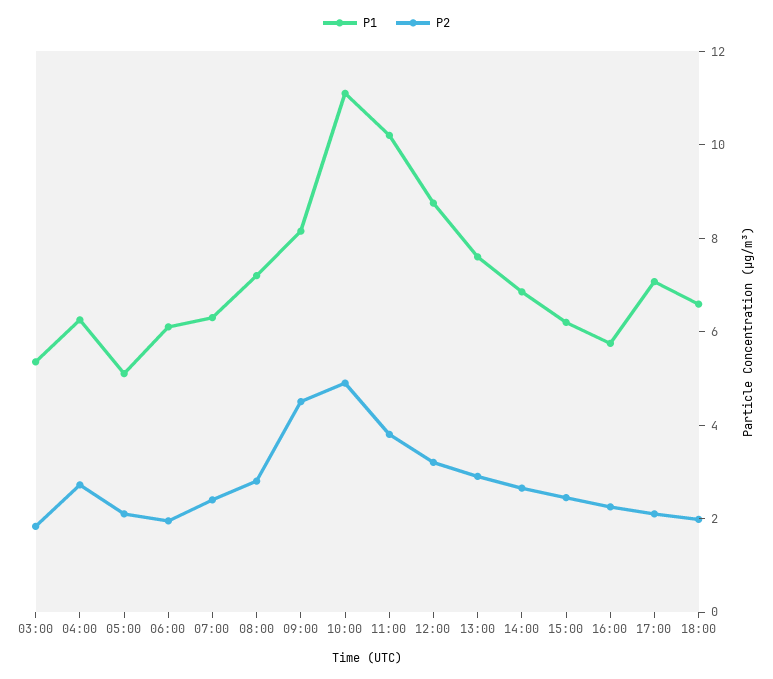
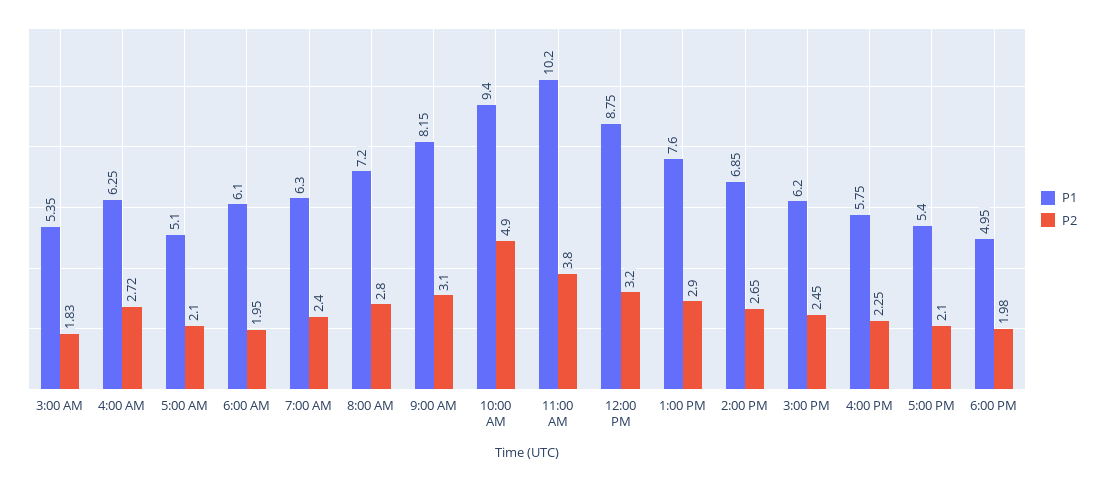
  {
    "P1": {
      "03:00": 5.35,
      "04:00": 6.25,
      "05:00": 5.1,
      "06:00": 6.1,
      "07:00": 6.3,
      "08:00": 7.2,
      "09:00": 8.15,
-     "10:00": 11,
+     "10:00": 9.4,
      "11:00": 10.2,
      "12:00": 8.75,
      "13:00": 7.6,
      "14:00": 6.85,
      "15:00": 6.2,
      "16:00": 5.75,
-     "17:00": 7,
+     "17:00": 5.4,
-     "18:00": 6.5
+     "18:00": 4.95
    },
    "P2": {
      "03:00": 1.83,
      "04:00": 2.72,
      "05:00": 2.1,
      "06:00": 1.95,
      "07:00": 2.4,
      "08:00": 2.8,
-     "09:00": 4.5,
+     "09:00": 3.1,
      "10:00": 4.9,
      "11:00": 3.8,
      "12:00": 3.2,
      "13:00": 2.9,
      "14:00": 2.65,
      "15:00": 2.45,
      "16:00": 2.25,
      "17:00": 2.1,
      "18:00": 1.98
    }
  }

